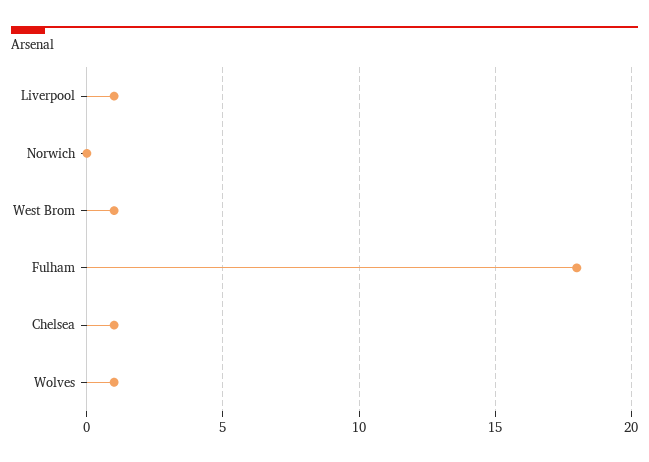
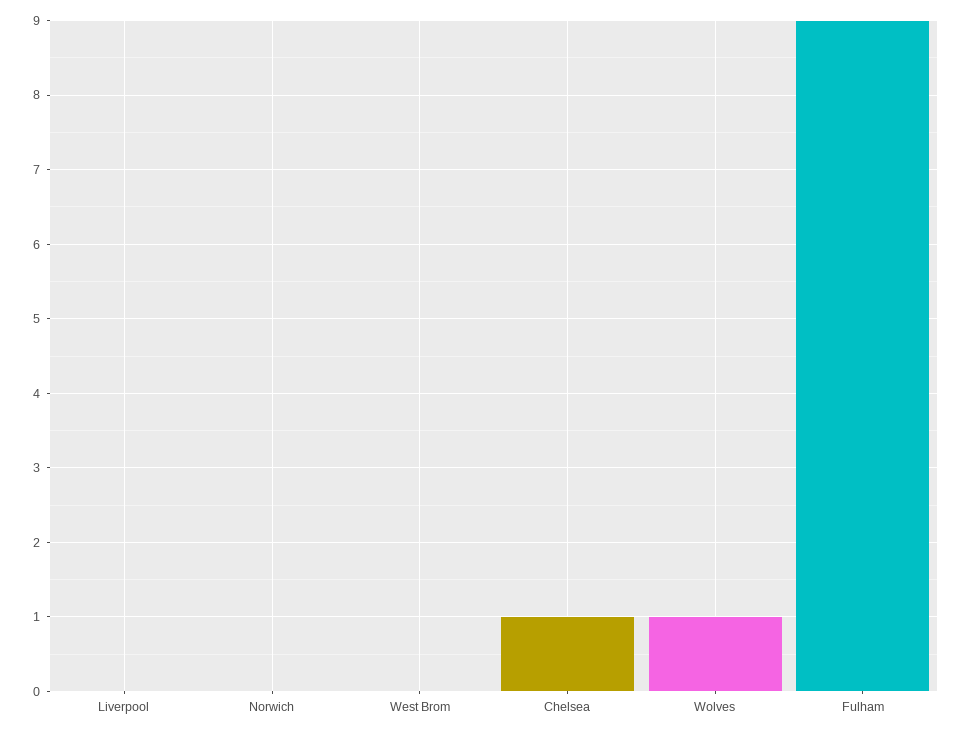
  {
-   "Liverpool": 1,
+   "Liverpool": 0,
    "Norwich": 0,
-   "West Brom": 1,
+   "West Brom": 0,
-   "Fulham": 18,
+   "Fulham": 9,
    "Chelsea": 1,
    "Wolves": 1
  }

